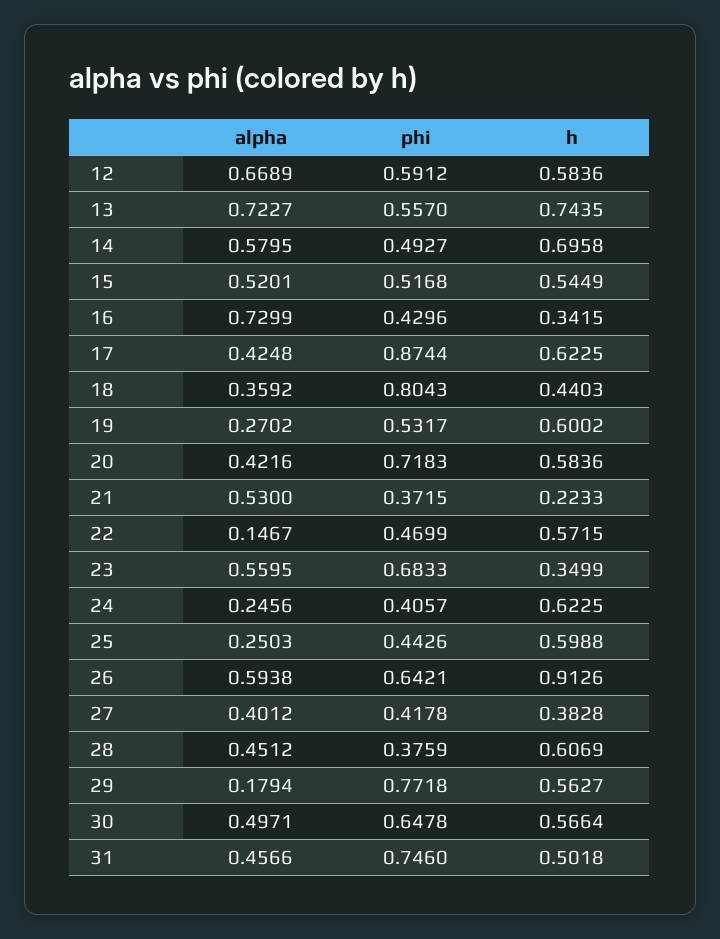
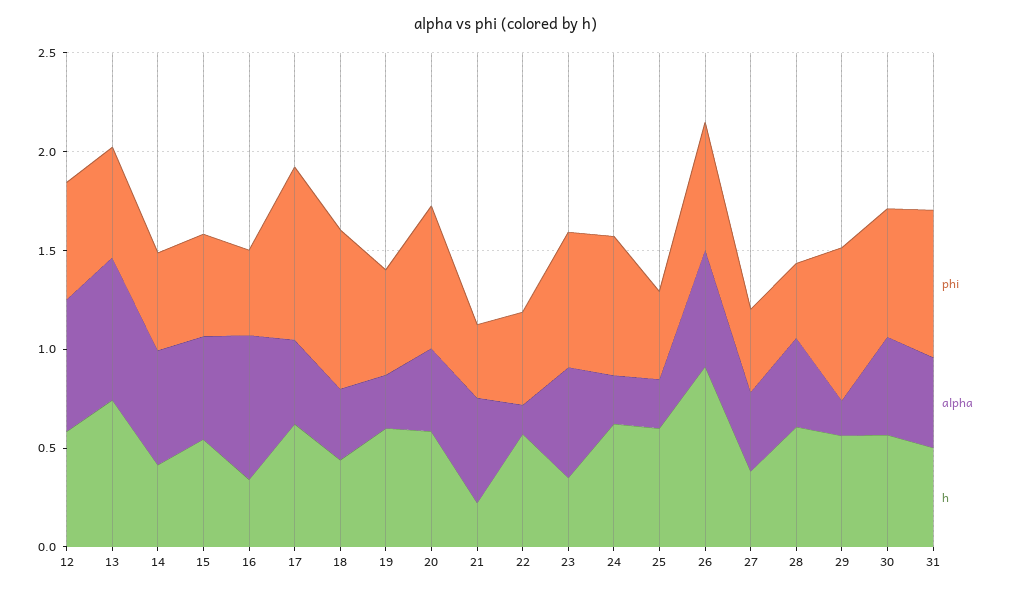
  {
    "alpha": {
      "12": 0.6689,
      "13": 0.7227,
      "14": 0.5795,
      "15": 0.5201,
      "16": 0.7299,
      "17": 0.4248,
      "18": 0.3592,
      "19": 0.2702,
      "20": 0.4216,
      "21": 0.53,
      "22": 0.1467,
      "23": 0.5595,
      "24": 0.2456,
      "25": 0.2503,
      "26": 0.5938,
      "27": 0.4012,
      "28": 0.4512,
      "29": 0.1794,
      "30": 0.4971,
      "31": 0.4566
    },
    "phi": {
      "12": 0.5912,
      "13": 0.557,
      "14": 0.4927,
      "15": 0.5168,
      "16": 0.4296,
      "17": 0.8744,
      "18": 0.8043,
      "19": 0.5317,
      "20": 0.7183,
      "21": 0.3715,
      "22": 0.4699,
      "23": 0.6833,
-     "24": 0.4057,
+     "24": 0.7,
      "25": 0.4426,
      "26": 0.6421,
      "27": 0.4178,
      "28": 0.3759,
      "29": 0.7718,
      "30": 0.6478,
      "31": 0.746
    },
    "h": {
      "12": 0.5836,
      "13": 0.7435,
-     "14": 0.6958,
+     "14": 0.4,
      "15": 0.5449,
      "16": 0.3415,
      "17": 0.6225,
      "18": 0.4403,
      "19": 0.6002,
      "20": 0.5836,
      "21": 0.2233,
      "22": 0.5715,
      "23": 0.3499,
      "24": 0.6225,
      "25": 0.5988,
      "26": 0.9126,
      "27": 0.3828,
      "28": 0.6069,
      "29": 0.5627,
      "30": 0.5664,
      "31": 0.5018
    }
  }

